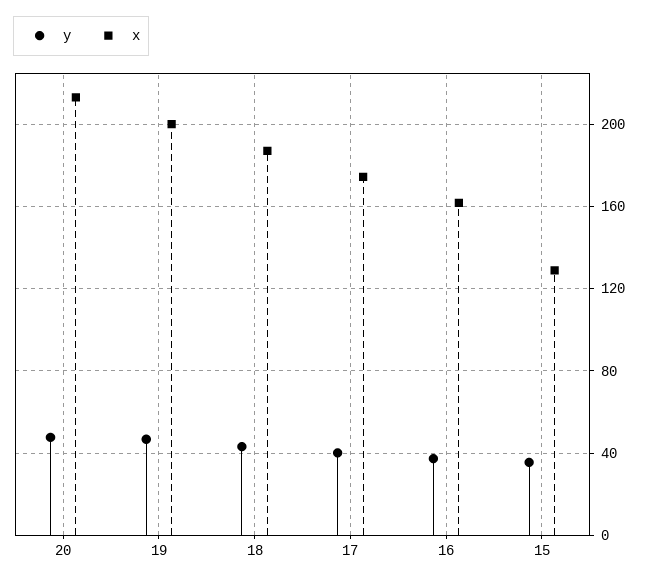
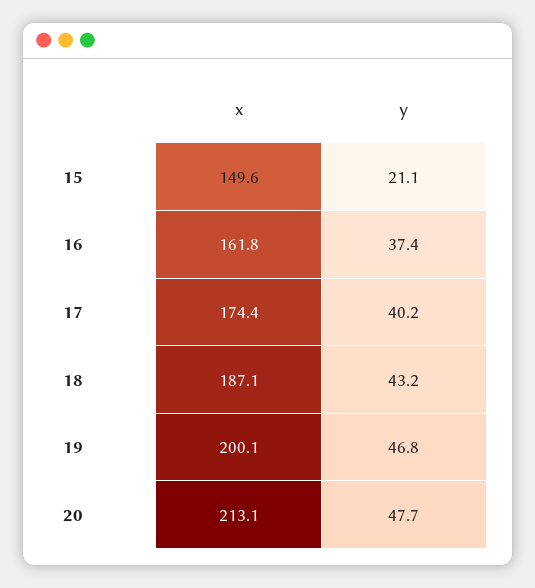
  {
    "y": {
      "20": 47.7,
      "19": 46.8,
      "18": 43.2,
      "17": 40.2,
      "16": 37.4,
-     "15": 35
+     "15": 21.1
    },
    "x": {
      "20": 213.1,
      "19": 200.1,
      "18": 187.1,
      "17": 174.4,
      "16": 161.8,
-     "15": 130
+     "15": 149.6
    }
  }

